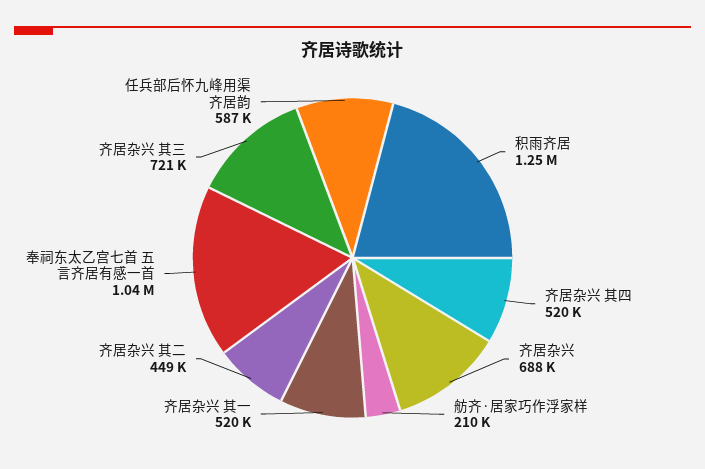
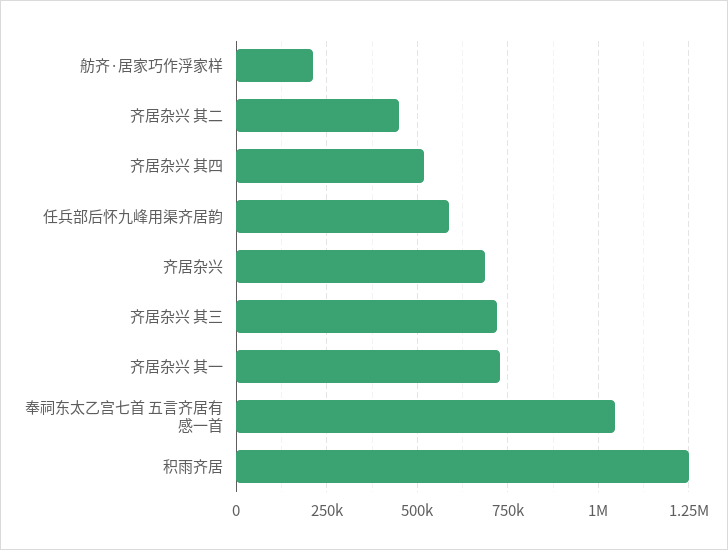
  {
    "积雨齐居": 1250000,
    "齐居杂兴 其四": 520000,
    "齐居杂兴": 688000,
    "舫齐·居家巧作浮家样": 210000,
-   "齐居杂兴 其一": 520000,
+   "齐居杂兴 其一": 725000,
    "齐居杂兴 其二": 449000,
    "奉祠东太乙宫七首 五言齐居有感一首": 1040000,
    "齐居杂兴 其三": 721000,
    "任兵部后怀九峰用渠齐居韵": 587000
  }

